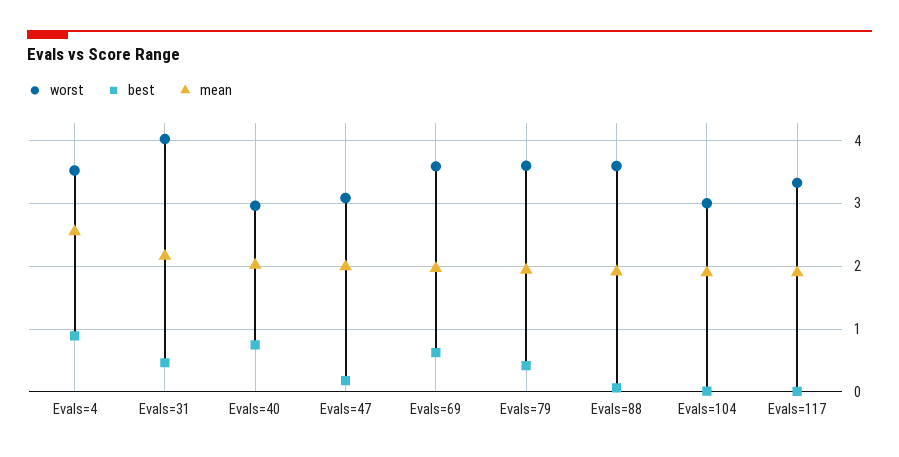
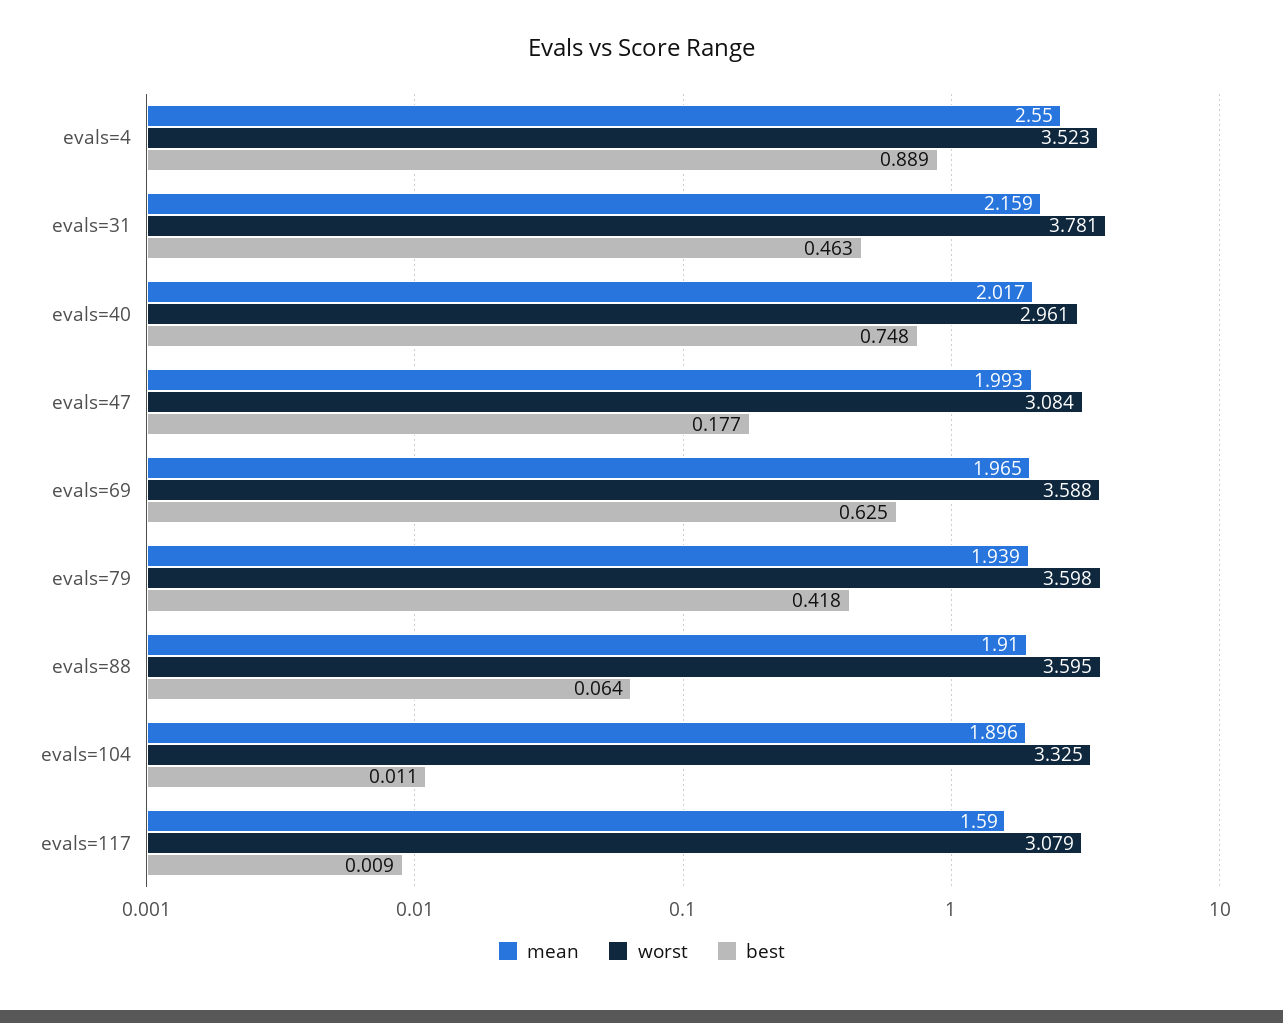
  {
    "worst": {
      "Evals=4": 3.523,
-     "Evals=31": 4,
+     "Evals=31": 3.781,
      "Evals=40": 2.961,
      "Evals=47": 3.084,
      "Evals=69": 3.588,
      "Evals=79": 3.598,
      "Evals=88": 3.595,
-     "Evals=104": 3,
+     "Evals=104": 3.325,
-     "Evals=117": 3.3
+     "Evals=117": 3.079
    },
    "best": {
      "Evals=4": 0.889,
      "Evals=31": 0.463,
      "Evals=40": 0.748,
      "Evals=47": 0.177,
      "Evals=69": 0.625,
      "Evals=79": 0.418,
      "Evals=88": 0.064,
      "Evals=104": 0.011,
      "Evals=117": 0.009
    },
    "mean": {
      "Evals=4": 2.55,
      "Evals=31": 2.159,
      "Evals=40": 2.017,
      "Evals=47": 1.993,
      "Evals=69": 1.965,
      "Evals=79": 1.939,
      "Evals=88": 1.91,
      "Evals=104": 1.896,
-     "Evals=117": 1.9
+     "Evals=117": 1.59
    }
  }

